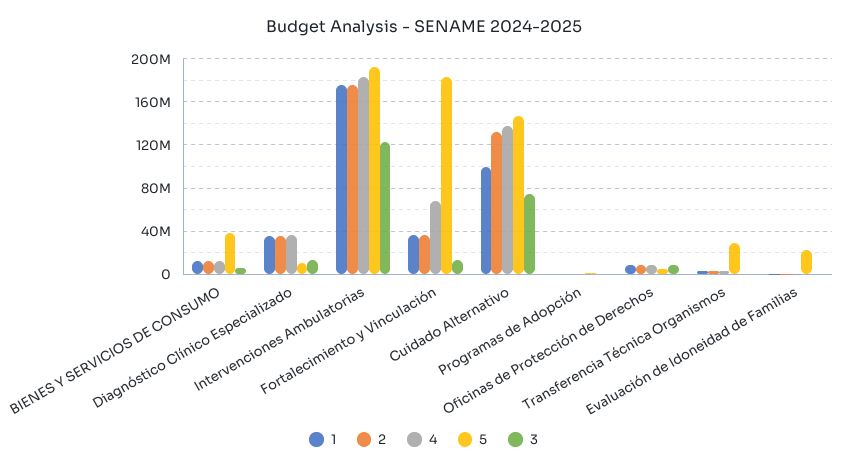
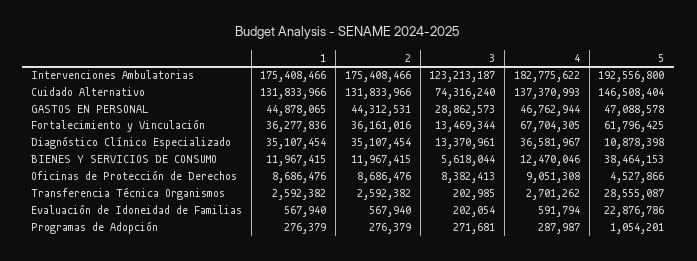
  {
    "1": {
      "BIENES Y SERVICIOS DE CONSUMO": 11967415,
      "Diagnóstico Clínico Especializado": 35107454,
      "Intervenciones Ambulatorias": 175408466,
      "Fortalecimiento y Vinculación": 36277836,
-     "Cuidado Alternativo": 100000000,
+     "Cuidado Alternativo": 131833966,
      "Programas de Adopción": 276379,
      "Oficinas de Protección de Derechos": 8686476,
      "Transferencia Técnica Organismos": 2592382,
-     "Evaluación de Idoneidad de Familias": 567940
+     "Evaluación de Idoneidad de Familias": 567940,
+     "GASTOS EN PERSONAL": 44878065
    },
    "2": {
      "BIENES Y SERVICIOS DE CONSUMO": 11967415,
      "Diagnóstico Clínico Especializado": 35107454,
      "Intervenciones Ambulatorias": 175408466,
      "Fortalecimiento y Vinculación": 36161016,
      "Cuidado Alternativo": 131833966,
      "Programas de Adopción": 276379,
      "Oficinas de Protección de Derechos": 8686476,
      "Transferencia Técnica Organismos": 2592382,
-     "Evaluación de Idoneidad de Familias": 567940
+     "Evaluación de Idoneidad de Familias": 567940,
+     "GASTOS EN PERSONAL": 44312531
    },
    "4": {
      "BIENES Y SERVICIOS DE CONSUMO": 12470046,
      "Diagnóstico Clínico Especializado": 36581967,
      "Intervenciones Ambulatorias": 182775622,
      "Fortalecimiento y Vinculación": 67704305,
      "Cuidado Alternativo": 137370993,
      "Programas de Adopción": 287987,
      "Oficinas de Protección de Derechos": 9051308,
      "Transferencia Técnica Organismos": 2701262,
-     "Evaluación de Idoneidad de Familias": 591794
+     "Evaluación de Idoneidad de Familias": 591794,
+     "GASTOS EN PERSONAL": 46762944
    },
    "5": {
      "BIENES Y SERVICIOS DE CONSUMO": 38464153,
      "Diagnóstico Clínico Especializado": 10878398,
      "Intervenciones Ambulatorias": 192556800,
-     "Fortalecimiento y Vinculación": 180000000,
+     "Fortalecimiento y Vinculación": 61796425,
      "Cuidado Alternativo": 146508404,
      "Programas de Adopción": 1054201,
      "Oficinas de Protección de Derechos": 4527866,
      "Transferencia Técnica Organismos": 28555087,
-     "Evaluación de Idoneidad de Familias": 22876786
+     "Evaluación de Idoneidad de Familias": 22876786,
+     "GASTOS EN PERSONAL": 47088578
    },
    "3": {
      "BIENES Y SERVICIOS DE CONSUMO": 5618044,
      "Diagnóstico Clínico Especializado": 13370961,
      "Intervenciones Ambulatorias": 123213187,
      "Fortalecimiento y Vinculación": 13469344,
      "Cuidado Alternativo": 74316240,
      "Programas de Adopción": 271681,
      "Oficinas de Protección de Derechos": 8382413,
      "Transferencia Técnica Organismos": 202985,
-     "Evaluación de Idoneidad de Familias": 202054
+     "Evaluación de Idoneidad de Familias": 202054,
+     "GASTOS EN PERSONAL": 28862573
    }
  }

